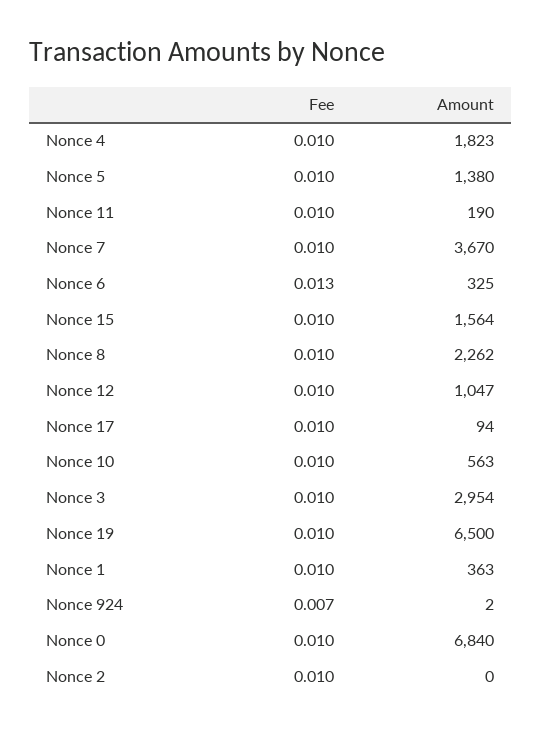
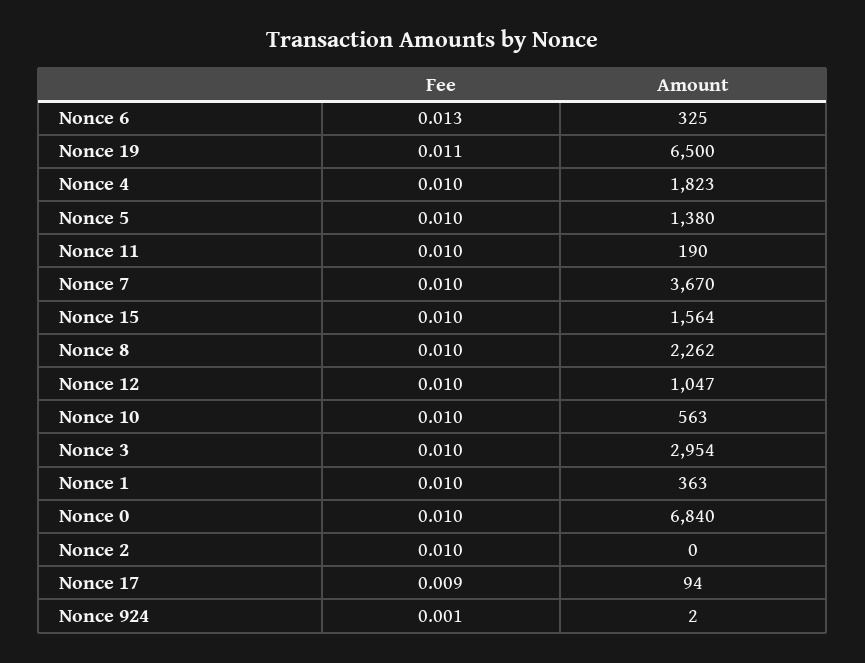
  {
    "Fee": {
      "Nonce 4": 0.01,
      "Nonce 5": 0.01,
      "Nonce 11": 0.01,
      "Nonce 7": 0.01,
      "Nonce 6": 0.013,
      "Nonce 15": 0.01,
      "Nonce 8": 0.01,
      "Nonce 12": 0.01,
-     "Nonce 17": 0.01,
+     "Nonce 17": 0.009,
      "Nonce 10": 0.01,
      "Nonce 3": 0.01,
-     "Nonce 19": 0.01,
+     "Nonce 19": 0.011,
      "Nonce 1": 0.01,
-     "Nonce 924": 0.007,
+     "Nonce 924": 0.001,
      "Nonce 0": 0.01,
      "Nonce 2": 0.01
    },
    "Amount": {
      "Nonce 4": 1823,
      "Nonce 5": 1380,
      "Nonce 11": 190,
      "Nonce 7": 3670,
      "Nonce 6": 325,
      "Nonce 15": 1564,
      "Nonce 8": 2262,
      "Nonce 12": 1047,
      "Nonce 17": 94,
      "Nonce 10": 563,
      "Nonce 3": 2954,
      "Nonce 19": 6500,
      "Nonce 1": 363,
      "Nonce 924": 2,
      "Nonce 0": 6840,
      "Nonce 2": 0
    }
  }

